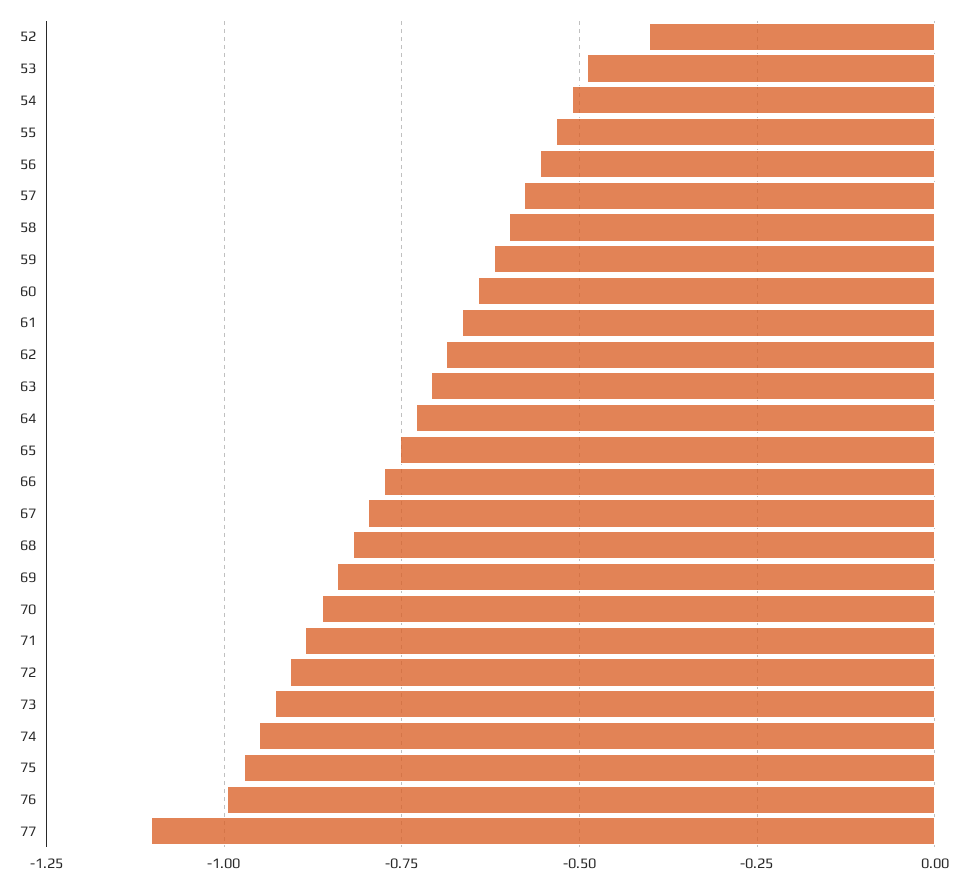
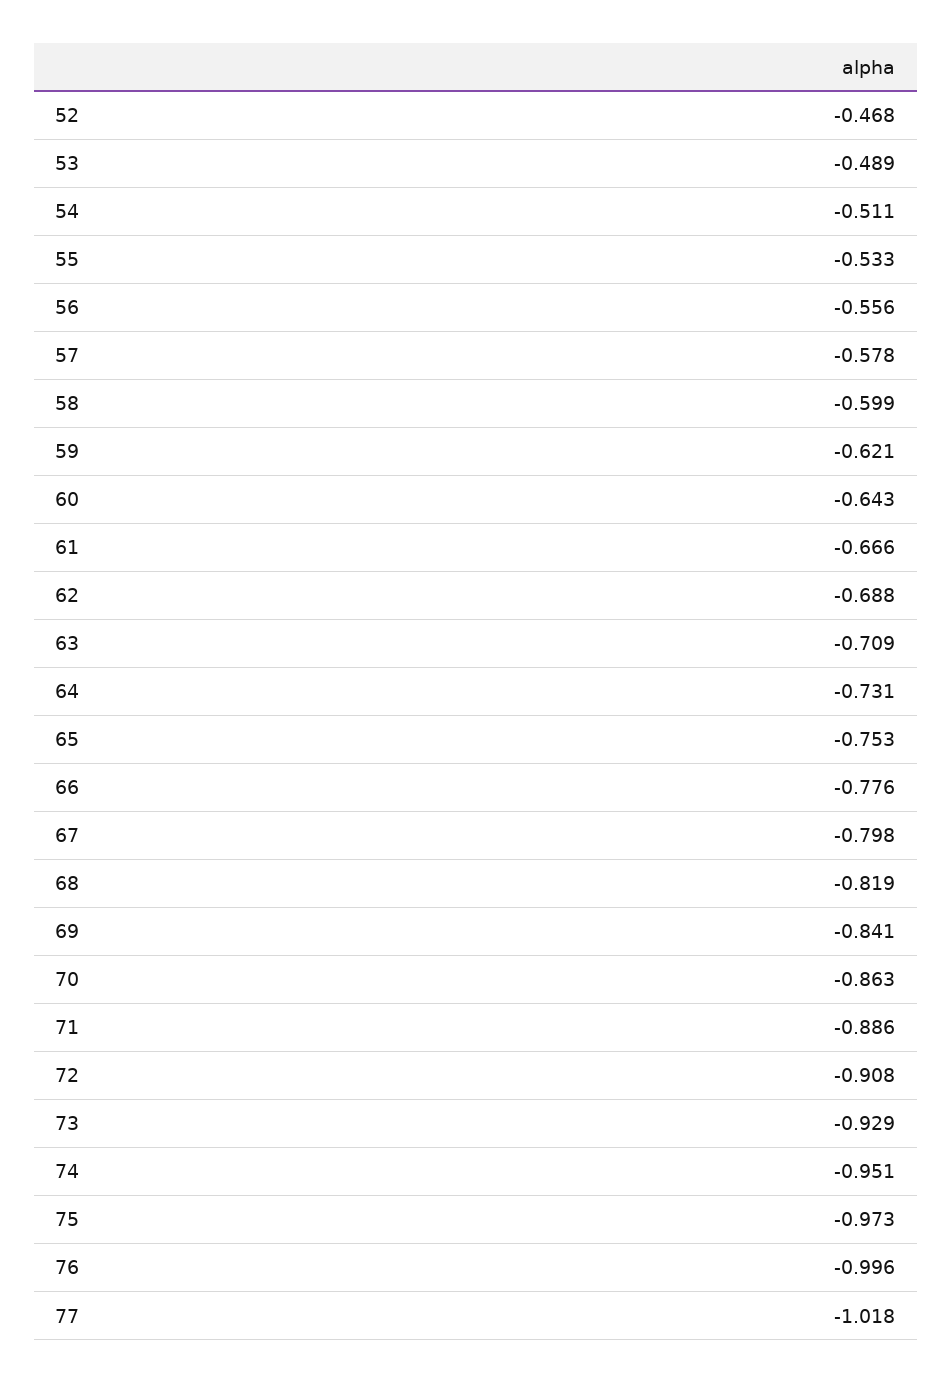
  {
-   "52": -0.4,
+   "52": -0.468,
    "53": -0.489,
    "54": -0.511,
    "55": -0.533,
    "56": -0.556,
    "57": -0.578,
    "58": -0.599,
    "59": -0.621,
    "60": -0.643,
    "61": -0.666,
    "62": -0.688,
    "63": -0.709,
    "64": -0.731,
    "65": -0.753,
    "66": -0.776,
    "67": -0.798,
    "68": -0.819,
    "69": -0.841,
    "70": -0.863,
    "71": -0.886,
    "72": -0.908,
    "73": -0.929,
    "74": -0.951,
    "75": -0.973,
    "76": -0.996,
-   "77": -1.1
+   "77": -1.018
  }

